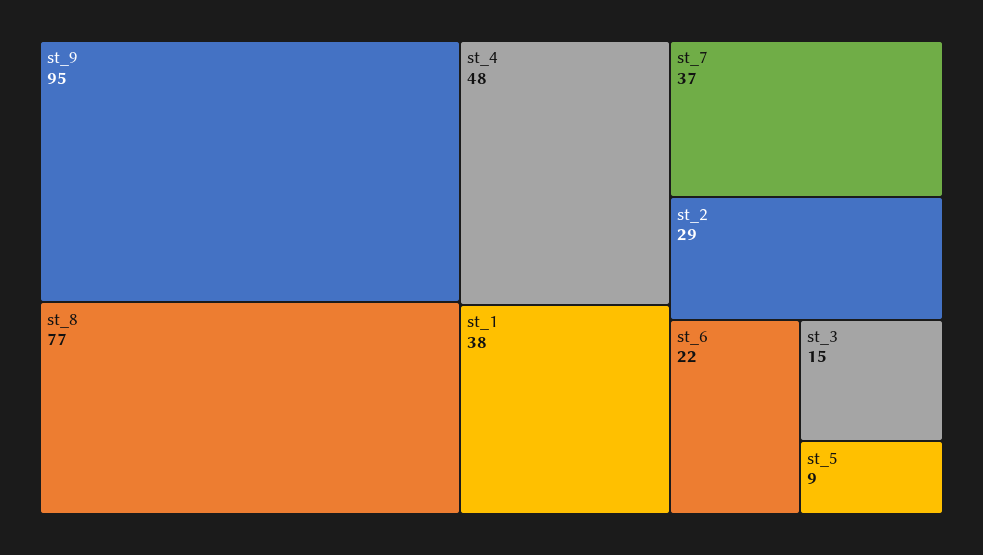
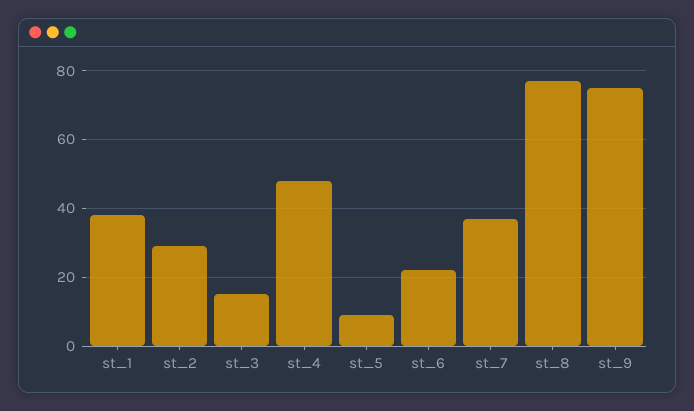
  {
-   "st_9": 95,
+   "st_9": 75,
    "st_8": 77,
    "st_4": 48,
    "st_1": 38,
    "st_7": 37,
    "st_2": 29,
    "st_6": 22,
    "st_3": 15,
    "st_5": 9
  }

